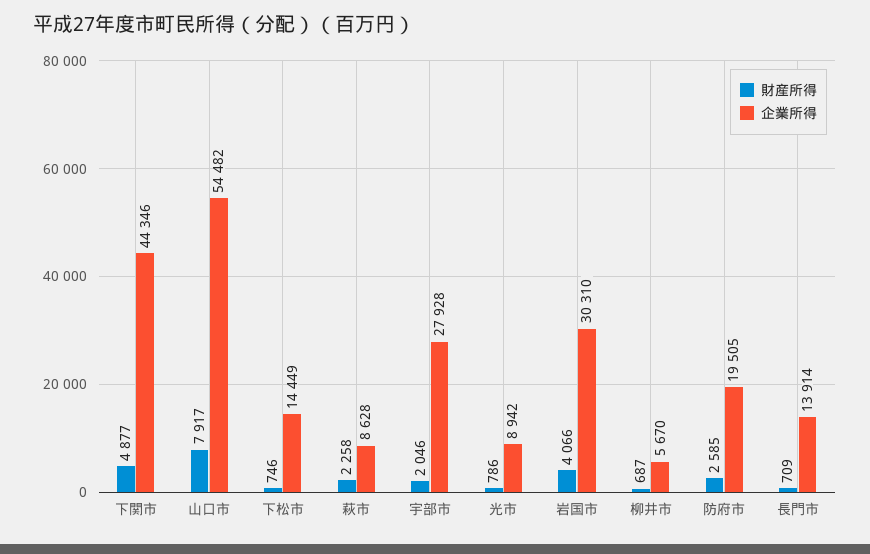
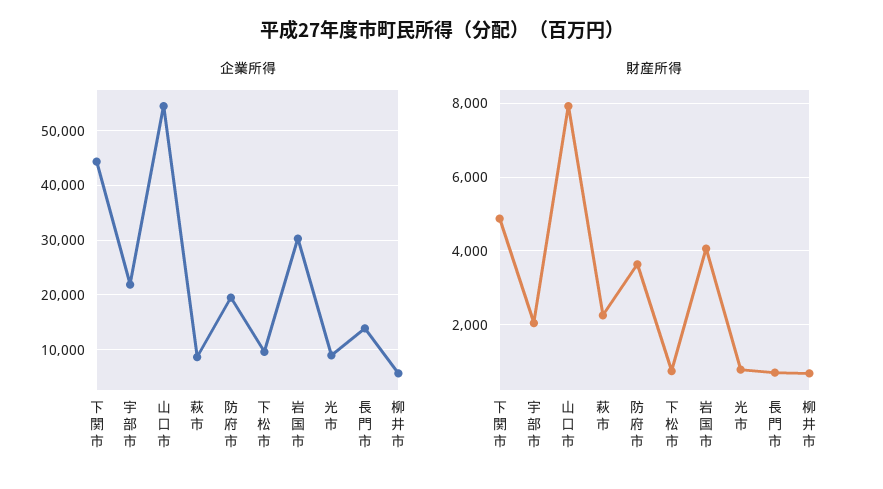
  {
    "財産所得": {
      "下関市": 4877,
      "山口市": 7917,
      "下松市": 746,
      "萩市": 2258,
      "宇部市": 2046,
      "光市": 786,
      "岩国市": 4066,
      "柳井市": 687,
-     "防府市": 2585,
+     "防府市": 3600,
      "長門市": 709
    },
    "企業所得": {
      "下関市": 44346,
      "山口市": 54482,
-     "下松市": 14449,
+     "下松市": 10000,
      "萩市": 8628,
-     "宇部市": 27928,
+     "宇部市": 22000,
      "光市": 8942,
      "岩国市": 30310,
      "柳井市": 5670,
      "防府市": 19505,
      "長門市": 13914
    }
  }

